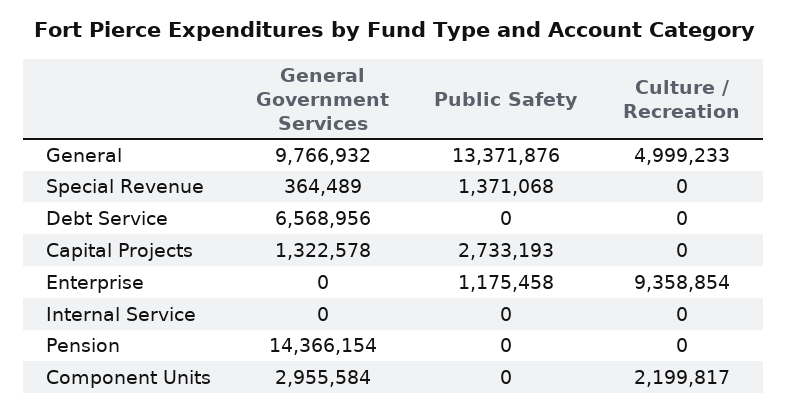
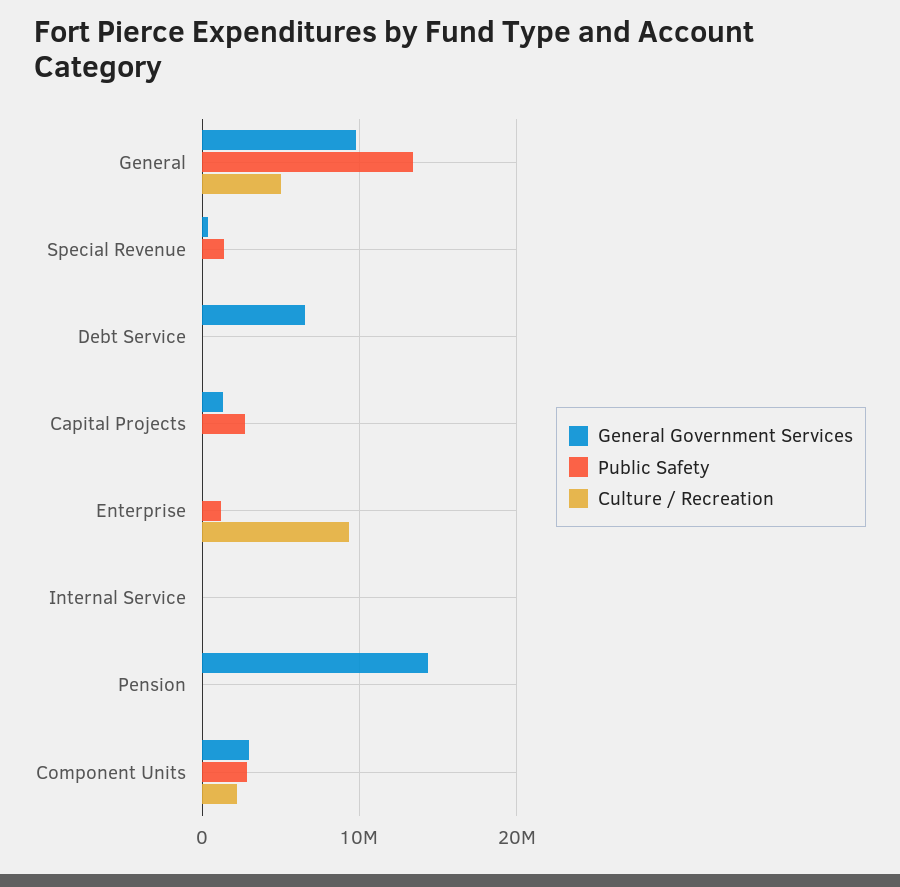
  {
    "General Government Services": {
      "General": 9766932,
      "Special Revenue": 364489,
      "Debt Service": 6568956,
      "Capital Projects": 1322578,
      "Enterprise": 0,
      "Internal Service": 0,
      "Pension": 14366154,
      "Component Units": 2955584
    },
    "Public Safety": {
      "General": 13371876,
      "Special Revenue": 1371068,
      "Debt Service": 0,
      "Capital Projects": 2733193,
      "Enterprise": 1175458,
      "Internal Service": 0,
      "Pension": 0,
-     "Component Units": 0
+     "Component Units": 3000000
    },
    "Culture / Recreation": {
      "General": 4999233,
      "Special Revenue": 0,
      "Debt Service": 0,
      "Capital Projects": 0,
      "Enterprise": 9358854,
      "Internal Service": 0,
      "Pension": 0,
      "Component Units": 2199817
    }
  }

